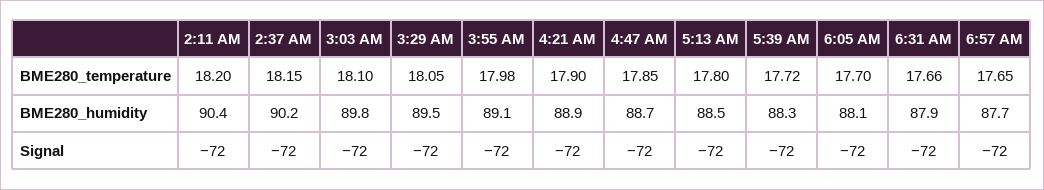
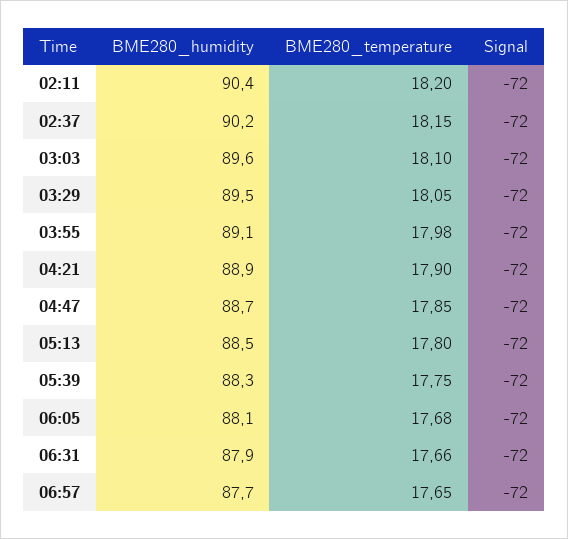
  {
    "2:11 AM": {
      "BME280_temperature": 18.2,
      "BME280_humidity": 90.4,
      "Signal": -72
    },
    "2:37 AM": {
      "BME280_temperature": 18.15,
      "BME280_humidity": 90.2,
      "Signal": -72
    },
    "3:03 AM": {
      "BME280_temperature": 18.1,
-     "BME280_humidity": 89.8,
+     "BME280_humidity": 89.6,
      "Signal": -72
    },
    "3:29 AM": {
      "BME280_temperature": 18.05,
      "BME280_humidity": 89.5,
      "Signal": -72
    },
    "3:55 AM": {
      "BME280_temperature": 17.98,
      "BME280_humidity": 89.1,
      "Signal": -72
    },
    "4:21 AM": {
      "BME280_temperature": 17.9,
      "BME280_humidity": 88.9,
      "Signal": -72
    },
    "4:47 AM": {
      "BME280_temperature": 17.85,
      "BME280_humidity": 88.7,
      "Signal": -72
    },
    "5:13 AM": {
      "BME280_temperature": 17.8,
      "BME280_humidity": 88.5,
      "Signal": -72
    },
    "5:39 AM": {
-     "BME280_temperature": 17.72,
+     "BME280_temperature": 17.75,
      "BME280_humidity": 88.3,
      "Signal": -72
    },
    "6:05 AM": {
-     "BME280_temperature": 17.7,
+     "BME280_temperature": 17.68,
      "BME280_humidity": 88.1,
      "Signal": -72
    },
    "6:31 AM": {
      "BME280_temperature": 17.66,
      "BME280_humidity": 87.9,
      "Signal": -72
    },
    "6:57 AM": {
      "BME280_temperature": 17.65,
      "BME280_humidity": 87.7,
      "Signal": -72
    }
  }

